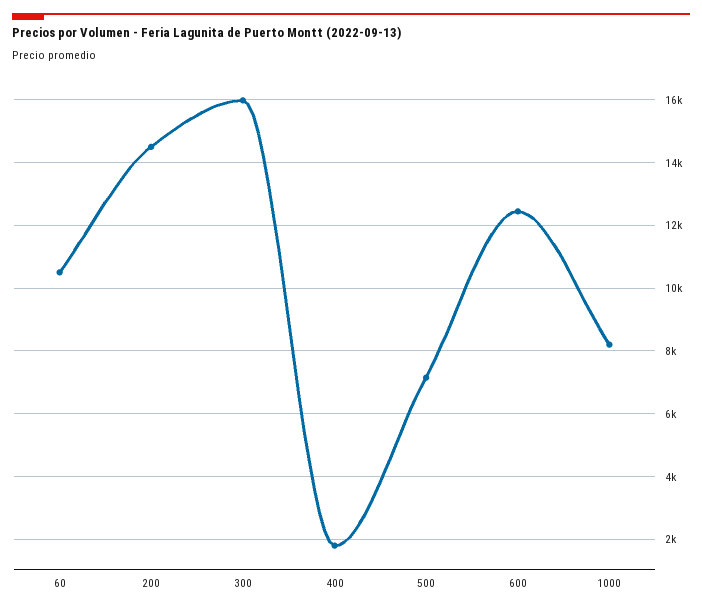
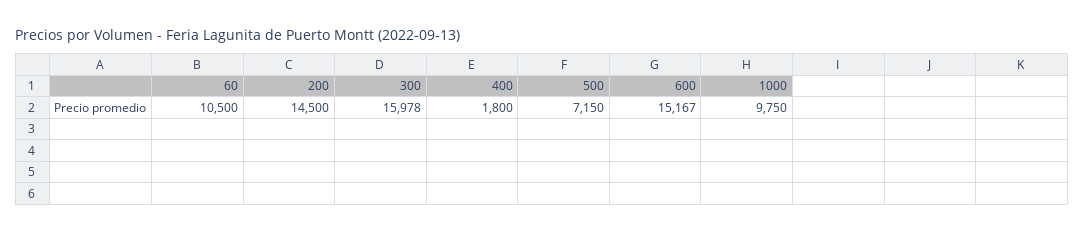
  {
    "60": 10500,
    "200": 14500,
    "300": 15978,
    "400": 1800,
    "500": 7150,
-   "600": 12400,
+   "600": 15167,
-   "1000": 8200
+   "1000": 9750
  }

